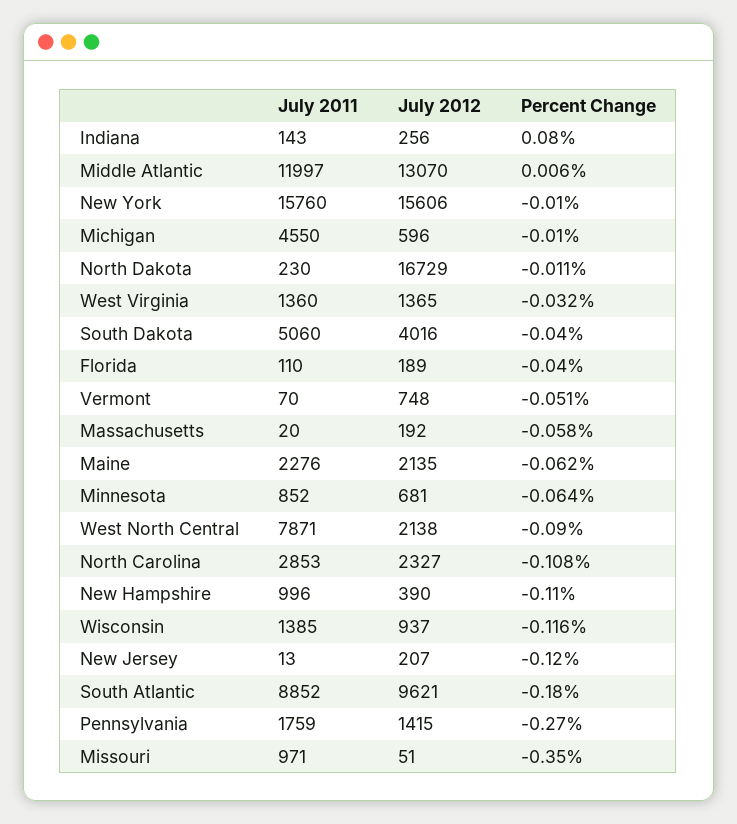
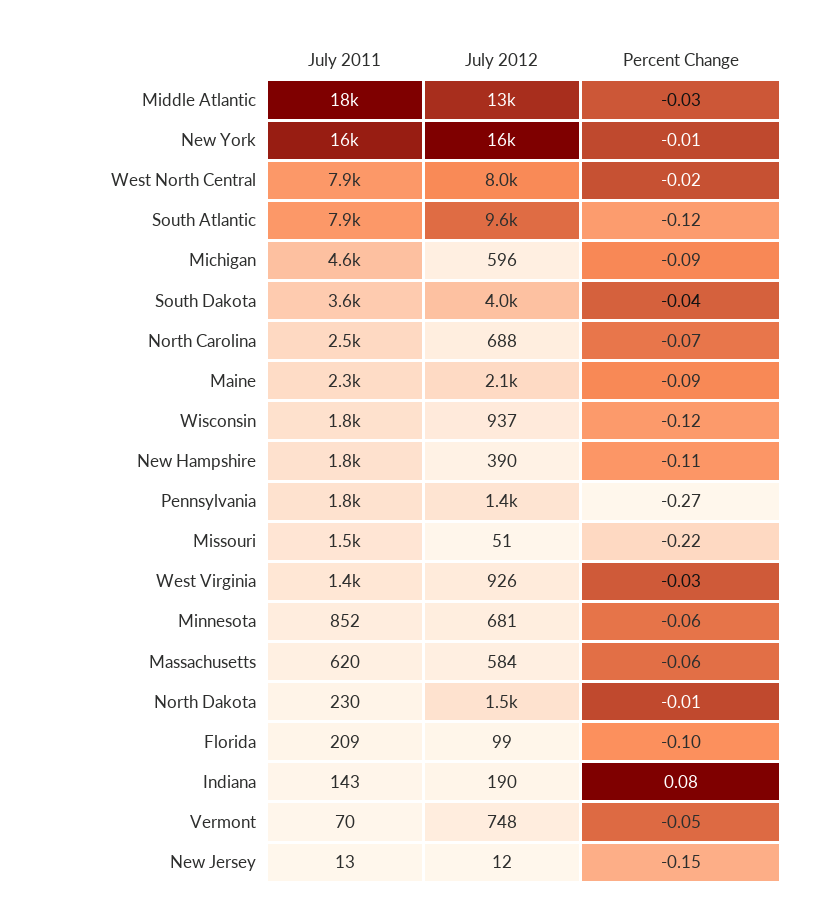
  {
    "July 2011": {
      "Indiana": 143,
-     "Middle Atlantic": 11997,
+     "Middle Atlantic": 18000,
      "New York": 15760,
      "Michigan": 4550,
      "North Dakota": 230,
      "West Virginia": 1360,
-     "South Dakota": 5060,
+     "South Dakota": 3600,
-     "Florida": 110,
+     "Florida": 209,
      "Vermont": 70,
-     "Massachusetts": 20,
+     "Massachusetts": 620,
      "Maine": 2276,
      "Minnesota": 852,
      "West North Central": 7871,
-     "North Carolina": 2853,
+     "North Carolina": 2500,
-     "New Hampshire": 996,
+     "New Hampshire": 1800,
-     "Wisconsin": 1385,
+     "Wisconsin": 1800,
      "New Jersey": 13,
-     "South Atlantic": 8852,
+     "South Atlantic": 7900,
      "Pennsylvania": 1759,
-     "Missouri": 971
+     "Missouri": 1500
    },
    "July 2012": {
-     "Indiana": 256,
+     "Indiana": 190,
      "Middle Atlantic": 13070,
      "New York": 15606,
      "Michigan": 596,
-     "North Dakota": 16729,
+     "North Dakota": 1500,
-     "West Virginia": 1365,
+     "West Virginia": 926,
      "South Dakota": 4016,
-     "Florida": 189,
+     "Florida": 99,
      "Vermont": 748,
-     "Massachusetts": 192,
+     "Massachusetts": 584,
      "Maine": 2135,
      "Minnesota": 681,
-     "West North Central": 2138,
+     "West North Central": 8000,
-     "North Carolina": 2327,
+     "North Carolina": 688,
      "New Hampshire": 390,
      "Wisconsin": 937,
-     "New Jersey": 207,
+     "New Jersey": 12,
      "South Atlantic": 9621,
      "Pennsylvania": 1415,
      "Missouri": 51
    },
    "Percent Change": {
      "Indiana": 0.08,
-     "Middle Atlantic": 0.006,
+     "Middle Atlantic": -0.03,
      "New York": -0.01,
-     "Michigan": -0.01,
+     "Michigan": -0.09,
      "North Dakota": -0.011,
      "West Virginia": -0.032,
      "South Dakota": -0.04,
-     "Florida": -0.04,
+     "Florida": -0.1,
      "Vermont": -0.051,
      "Massachusetts": -0.058,
-     "Maine": -0.062,
+     "Maine": -0.09,
      "Minnesota": -0.064,
-     "West North Central": -0.09,
+     "West North Central": -0.02,
-     "North Carolina": -0.108,
+     "North Carolina": -0.07,
      "New Hampshire": -0.11,
      "Wisconsin": -0.116,
-     "New Jersey": -0.12,
+     "New Jersey": -0.15,
-     "South Atlantic": -0.18,
+     "South Atlantic": -0.12,
      "Pennsylvania": -0.27,
-     "Missouri": -0.35
+     "Missouri": -0.22
    }
  }

